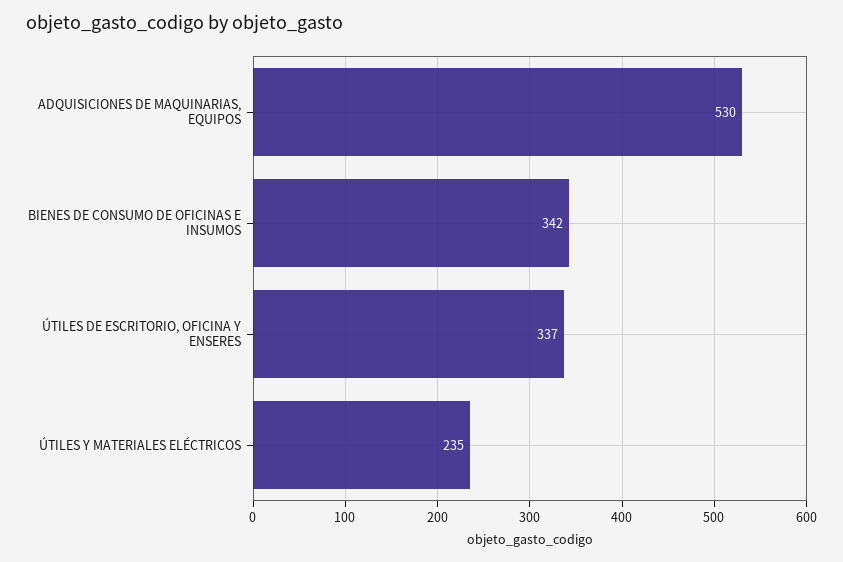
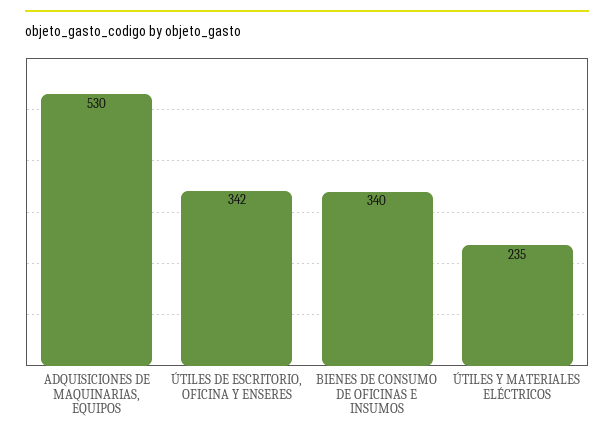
  {
    "ADQUISICIONES DE MAQUINARIAS, EQUIPOS": 530,
-   "BIENES DE CONSUMO DE OFICINAS E INSUMOS": 342,
+   "BIENES DE CONSUMO DE OFICINAS E INSUMOS": 340,
-   "ÚTILES DE ESCRITORIO, OFICINA Y ENSERES": 337,
+   "ÚTILES DE ESCRITORIO, OFICINA Y ENSERES": 342,
    "ÚTILES Y MATERIALES ELÉCTRICOS": 235
  }

